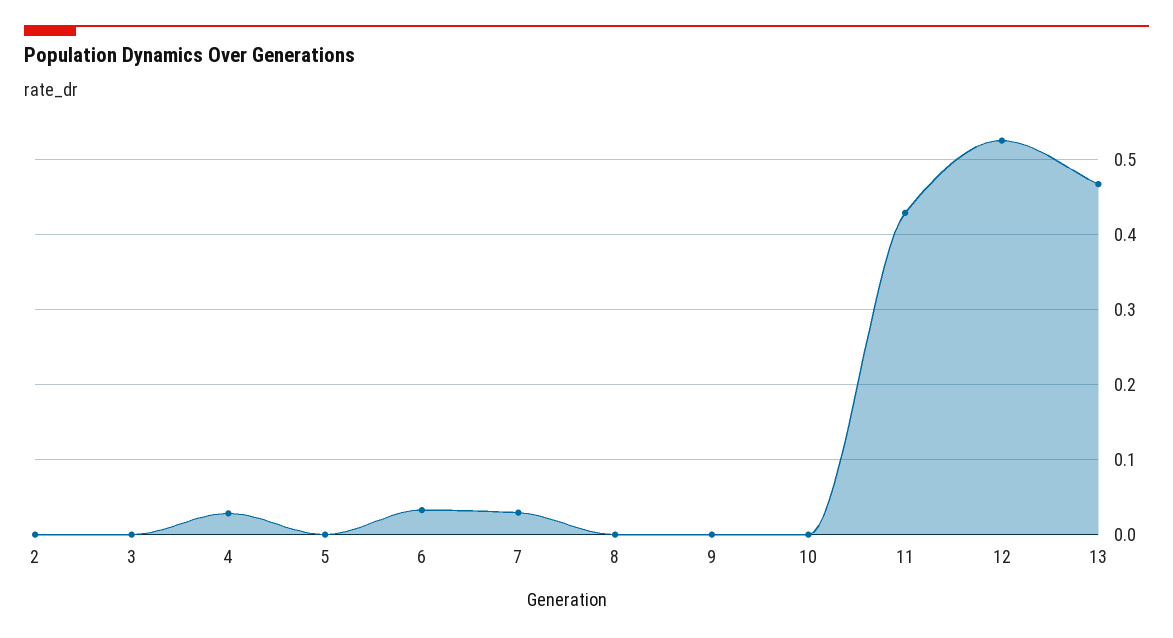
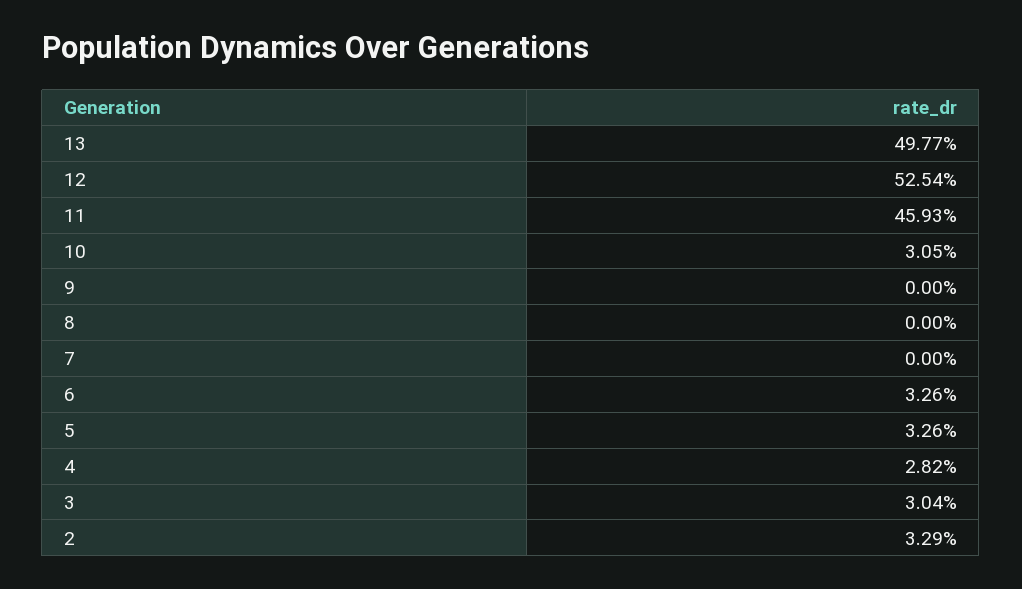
  {
-   "2": 0,
+   "2": 0.0329,
-   "3": 0,
+   "3": 0.0304,
    "4": 0.0282,
-   "5": 0,
+   "5": 0.0326,
    "6": 0.0326,
-   "7": 0.03,
+   "7": 0,
    "8": 0,
    "9": 0,
-   "10": 0,
+   "10": 0.0305,
-   "11": 0.43,
+   "11": 0.4593,
    "12": 0.5254,
-   "13": 0.47
+   "13": 0.4977
  }

